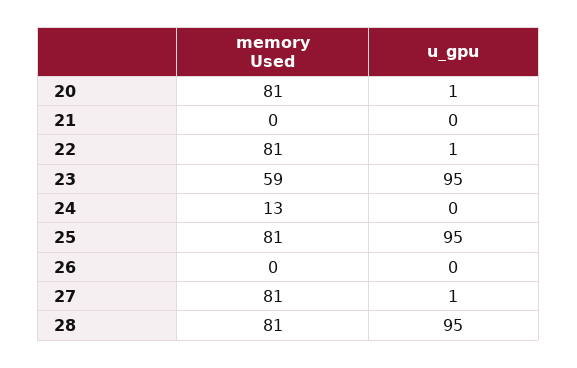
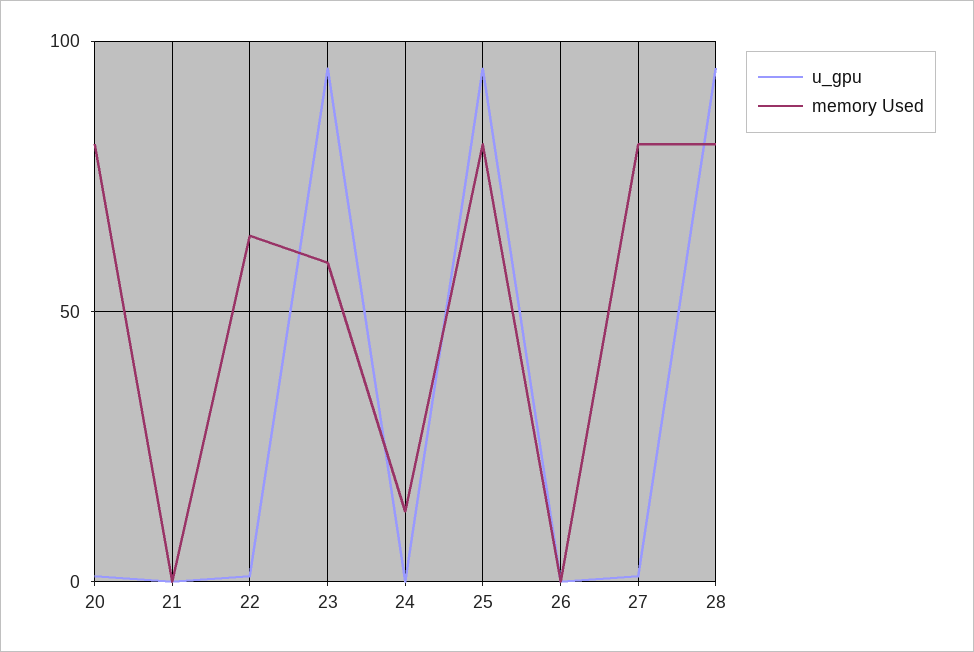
  {
    "memory Used": {
      "20": 81,
      "21": 0,
-     "22": 81,
+     "22": 65,
      "23": 59,
      "24": 13,
      "25": 81,
      "26": 0,
      "27": 81,
      "28": 81
    },
    "u_gpu": {
      "20": 1,
      "21": 0,
      "22": 1,
      "23": 95,
      "24": 0,
      "25": 95,
      "26": 0,
      "27": 1,
      "28": 95
    }
  }

